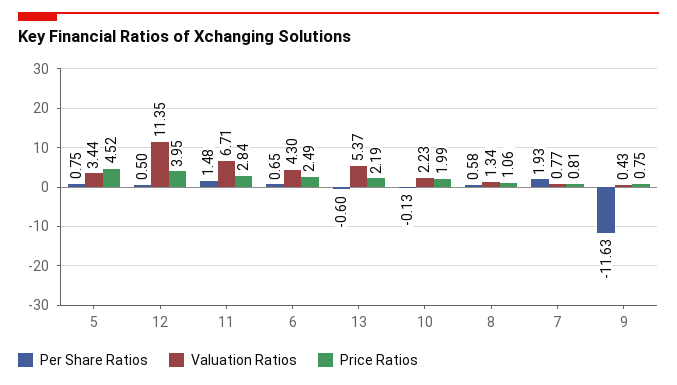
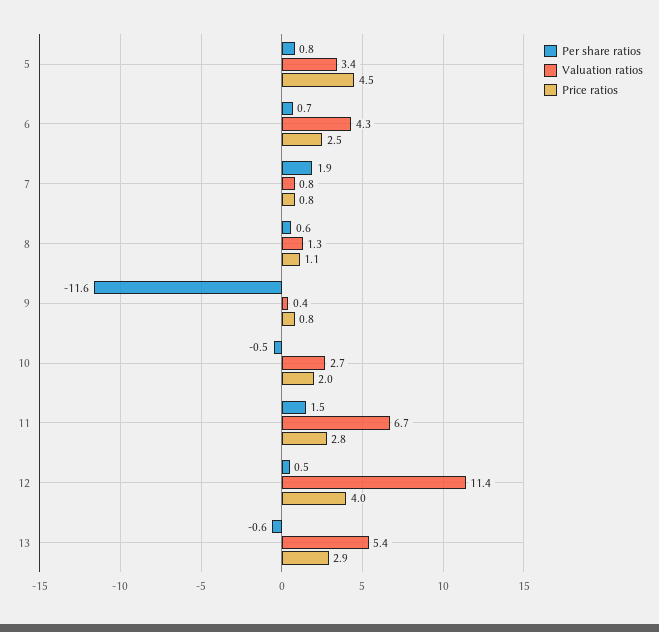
  {
    "Per Share Ratios": {
      "5": 0.75,
      "12": 0.5,
      "11": 1.48,
      "6": 0.65,
      "13": -0.6,
-     "10": -0.13,
+     "10": -0.5,
      "8": 0.58,
      "7": 1.93,
      "9": -11.63
    },
    "Valuation Ratios": {
      "5": 3.44,
      "12": 11.35,
      "11": 6.71,
      "6": 4.3,
      "13": 5.37,
-     "10": 2.23,
+     "10": 2.7,
      "8": 1.34,
      "7": 0.77,
      "9": 0.43
    },
    "Price Ratios": {
      "5": 4.52,
      "12": 3.95,
      "11": 2.84,
      "6": 2.49,
-     "13": 2.19,
+     "13": 2.9,
      "10": 1.99,
      "8": 1.06,
      "7": 0.81,
      "9": 0.75
    }
  }

